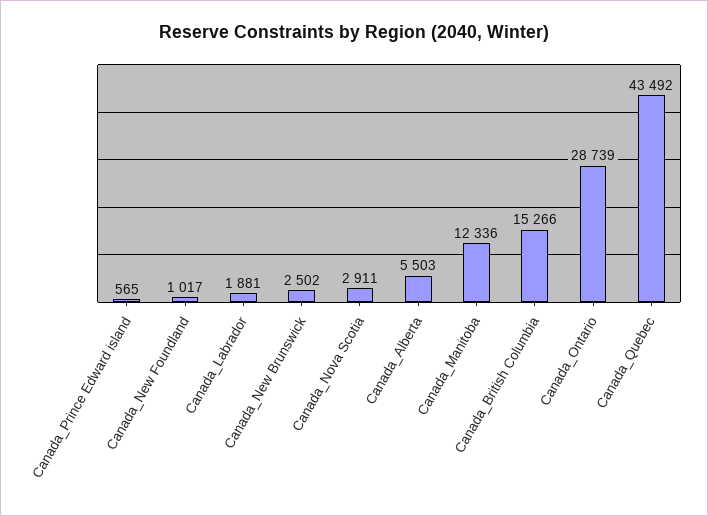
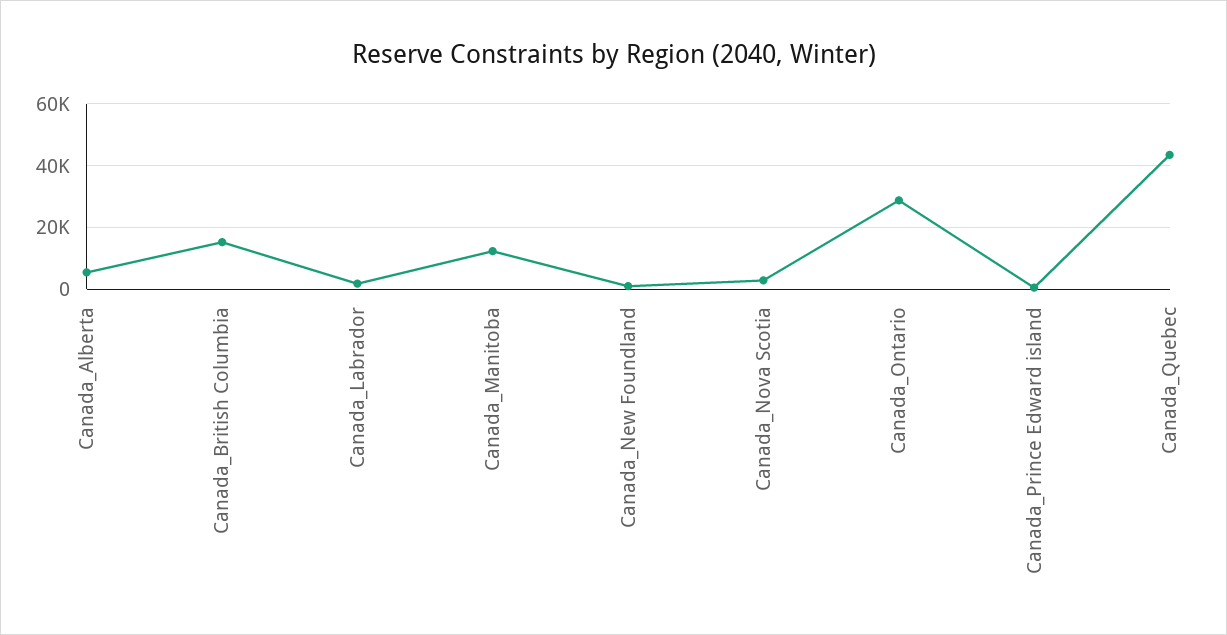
  {
    "Canada_Prince Edward island": 565,
    "Canada_New Foundland": 1017,
    "Canada_Labrador": 1881,
-   "Canada_New Brunswick": 2502,
    "Canada_Nova Scotia": 2911,
    "Canada_Alberta": 5503,
    "Canada_Manitoba": 12336,
    "Canada_British Columbia": 15266,
    "Canada_Ontario": 28739,
    "Canada_Quebec": 43492
  }

